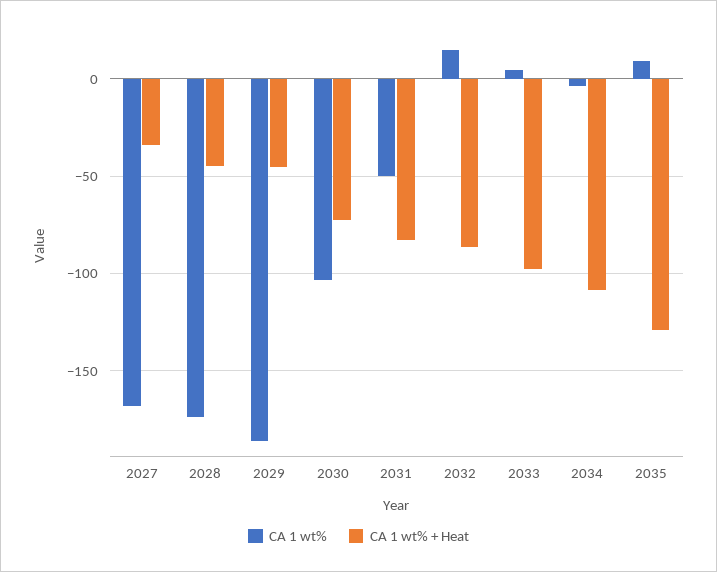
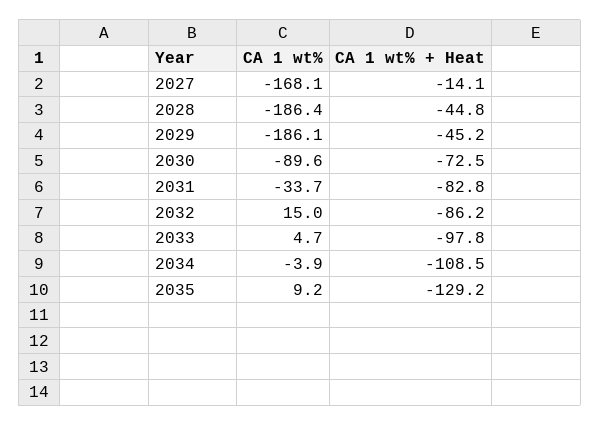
  {
    "CA 1 wt%": {
      "2027": -168.1,
-     "2028": -175,
+     "2028": -186.4,
      "2029": -186.1,
-     "2030": -105,
+     "2030": -89.6,
-     "2031": -50,
+     "2031": -33.7,
      "2032": 15,
      "2033": 4.7,
      "2034": -3.9,
      "2035": 9.2
    },
    "CA 1 wt% + Heat": {
-     "2027": -35,
+     "2027": -14.1,
      "2028": -44.8,
      "2029": -45.2,
      "2030": -72.5,
      "2031": -82.8,
      "2032": -86.2,
      "2033": -97.8,
      "2034": -108.5,
      "2035": -129.2
    }
  }

